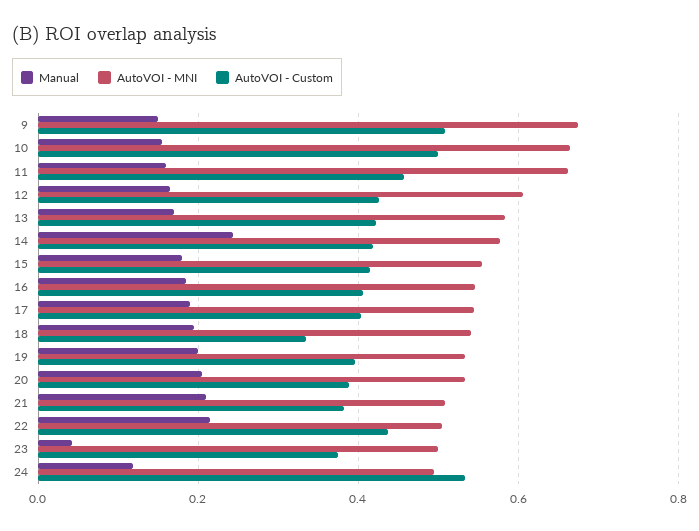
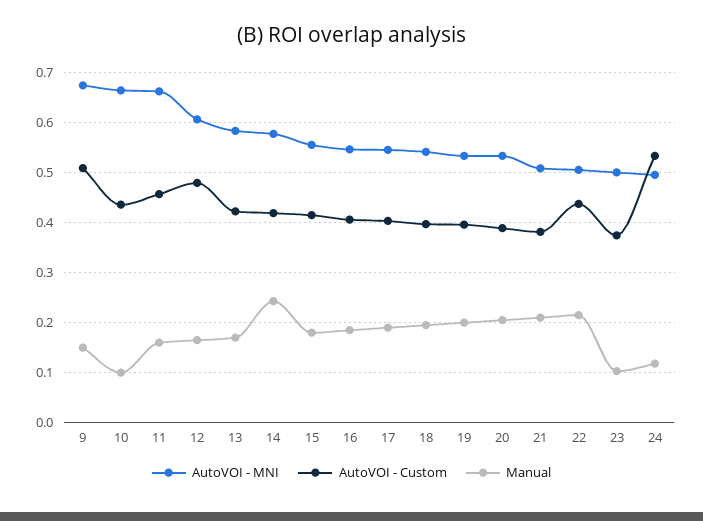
  {
    "Manual": {
      "9": 0.16,
-     "10": 0.16,
+     "10": 0.1,
      "11": 0.16,
      "12": 0.16,
      "13": 0.18,
      "14": 0.24,
      "15": 0.18,
      "16": 0.18,
      "17": 0.2,
      "18": 0.2,
      "19": 0.2,
      "20": 0.2,
      "21": 0.22,
      "22": 0.22,
-     "23": 0.04,
+     "23": 0.1,
      "24": 0.12
    },
    "AutoVOI - MNI": {
      "9": 0.68,
      "10": 0.66,
      "11": 0.66,
      "12": 0.6,
      "13": 0.58,
      "14": 0.58,
      "15": 0.56,
      "16": 0.54,
      "17": 0.54,
      "18": 0.54,
      "19": 0.54,
      "20": 0.54,
      "21": 0.5,
      "22": 0.5,
      "23": 0.5,
      "24": 0.5
    },
    "AutoVOI - Custom": {
      "9": 0.5,
-     "10": 0.5,
+     "10": 0.44,
      "11": 0.46,
-     "12": 0.42,
+     "12": 0.48,
      "13": 0.42,
      "14": 0.42,
      "15": 0.42,
      "16": 0.4,
      "17": 0.4,
-     "18": 0.34,
+     "18": 0.4,
      "19": 0.4,
      "20": 0.38,
      "21": 0.38,
      "22": 0.44,
      "23": 0.38,
      "24": 0.54
    }
  }

